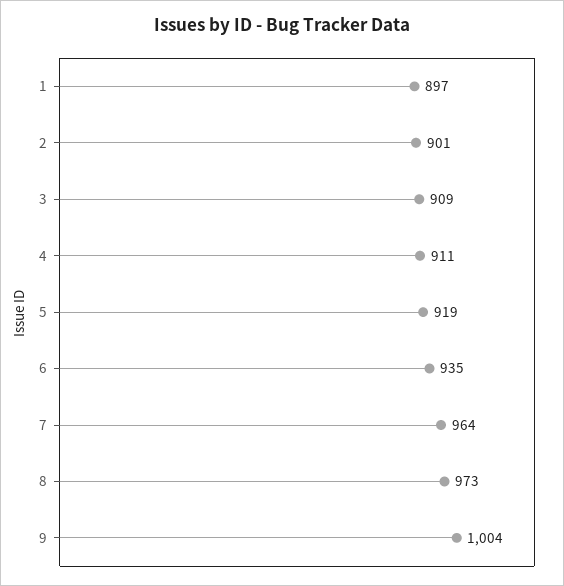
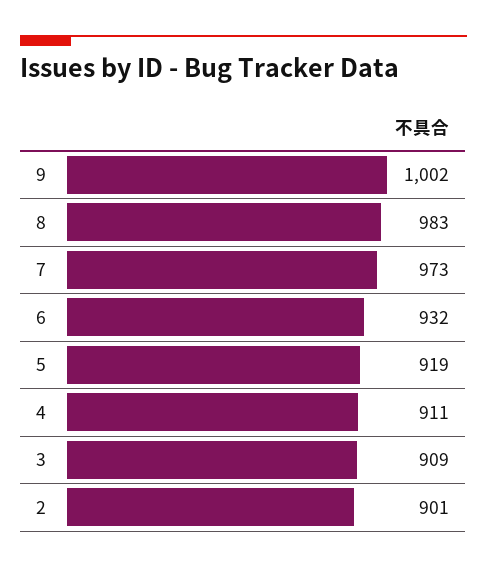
  {
-   "1": 897,
    "2": 901,
    "3": 909,
    "4": 911,
    "5": 919,
-   "6": 935,
+   "6": 932,
-   "7": 964,
+   "7": 973,
-   "8": 973,
+   "8": 983,
-   "9": 1004
+   "9": 1002
  }

